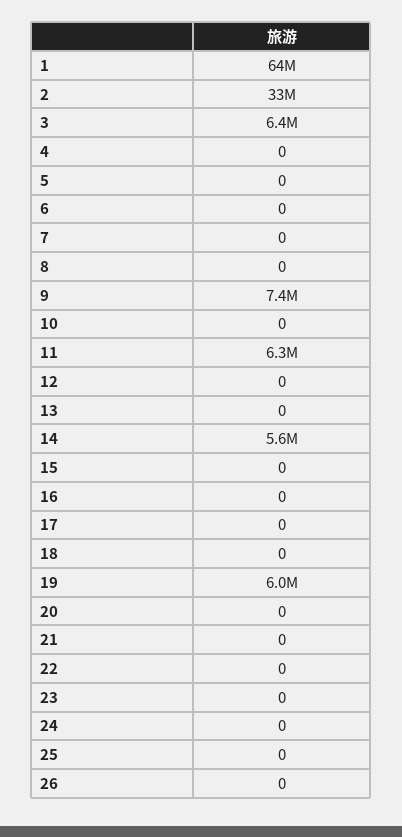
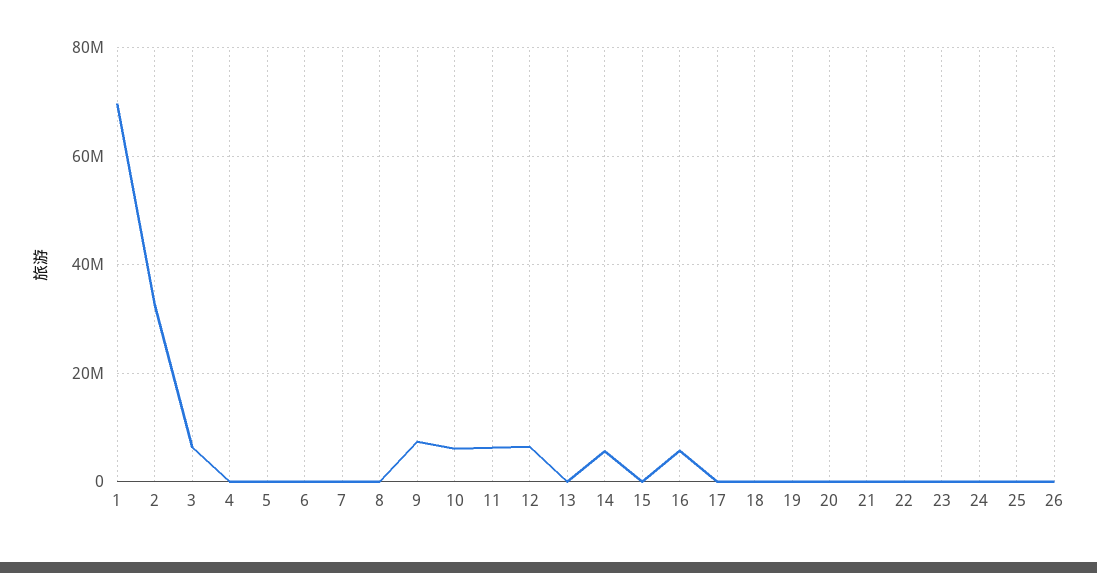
  {
-   "1": 64000000,
+   "1": 70000000,
    "2": 33000000,
    "3": 6400000,
    "4": 0,
    "5": 0,
    "6": 0,
    "7": 0,
    "8": 0,
    "9": 7400000,
-   "10": 0,
+   "10": 6000000,
    "11": 6300000,
-   "12": 0,
+   "12": 6000000,
    "13": 0,
    "14": 5600000,
    "15": 0,
-   "16": 0,
+   "16": 6000000,
    "17": 0,
    "18": 0,
-   "19": 6000000,
+   "19": 0,
    "20": 0,
    "21": 0,
    "22": 0,
    "23": 0,
    "24": 0,
    "25": 0,
    "26": 0
  }

